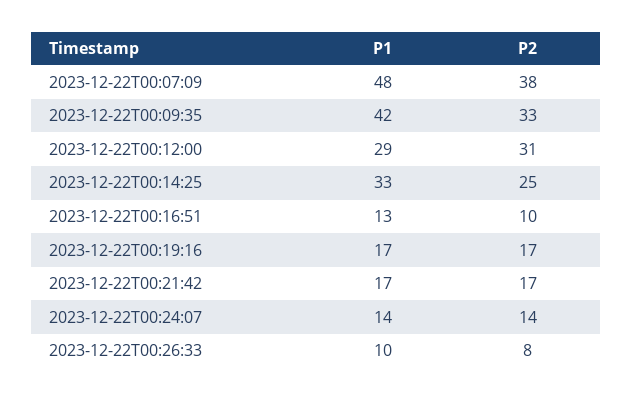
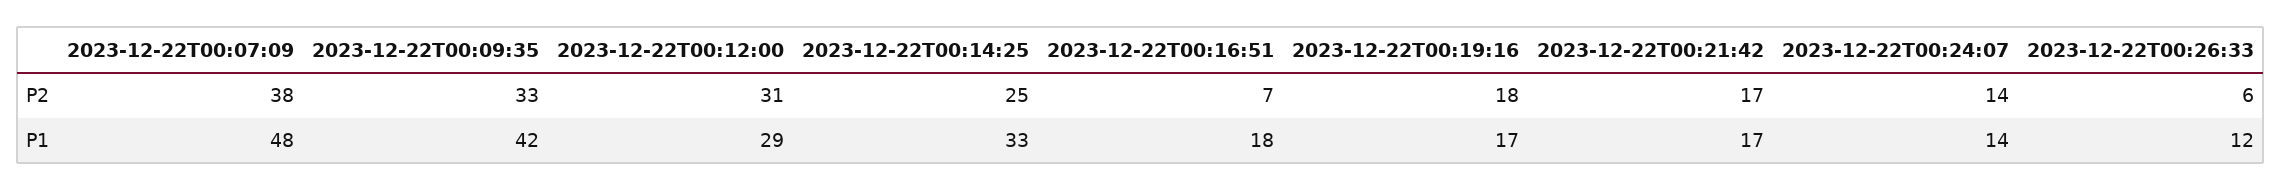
  {
    "P1": {
      "2023-12-22T00:07:09": 48,
      "2023-12-22T00:09:35": 42,
      "2023-12-22T00:12:00": 29,
      "2023-12-22T00:14:25": 33,
-     "2023-12-22T00:16:51": 13,
+     "2023-12-22T00:16:51": 18,
      "2023-12-22T00:19:16": 17,
      "2023-12-22T00:21:42": 17,
      "2023-12-22T00:24:07": 14,
-     "2023-12-22T00:26:33": 10
+     "2023-12-22T00:26:33": 12
    },
    "P2": {
      "2023-12-22T00:07:09": 38,
      "2023-12-22T00:09:35": 33,
      "2023-12-22T00:12:00": 31,
      "2023-12-22T00:14:25": 25,
-     "2023-12-22T00:16:51": 10,
+     "2023-12-22T00:16:51": 7,
-     "2023-12-22T00:19:16": 17,
+     "2023-12-22T00:19:16": 18,
      "2023-12-22T00:21:42": 17,
      "2023-12-22T00:24:07": 14,
-     "2023-12-22T00:26:33": 8
+     "2023-12-22T00:26:33": 6
    }
  }

